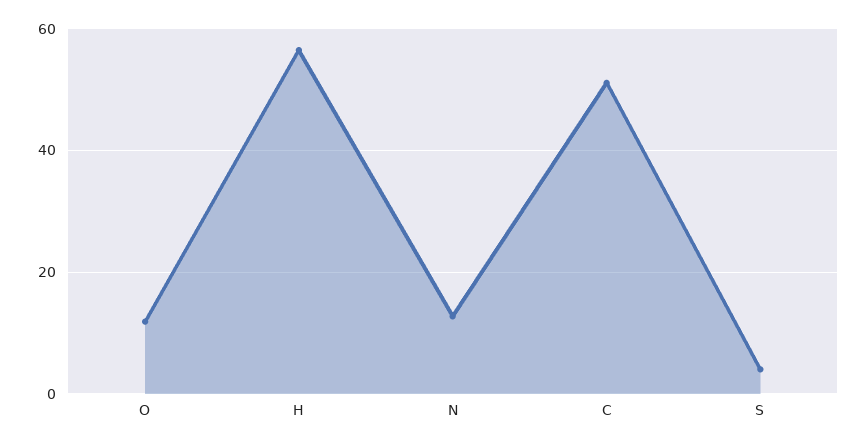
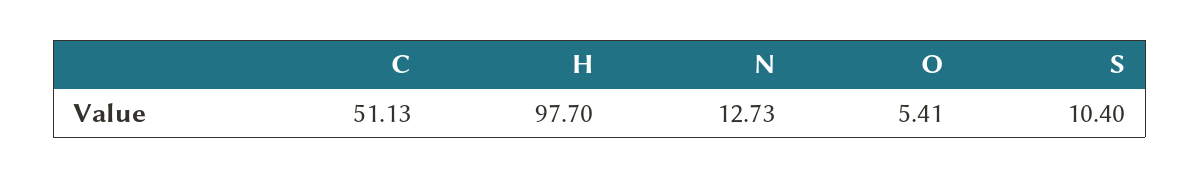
  {
-   "O": 12,
+   "O": 5.41,
-   "H": 56,
+   "H": 97.7,
    "N": 12.73,
    "C": 51.13,
-   "S": 4
+   "S": 10.4
  }

